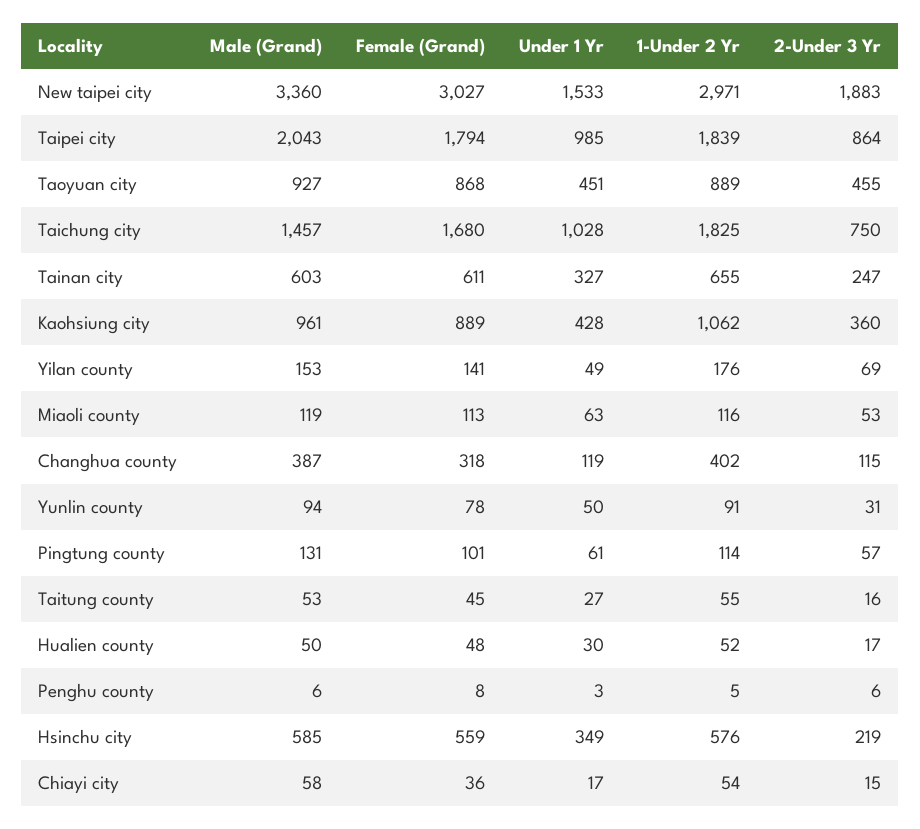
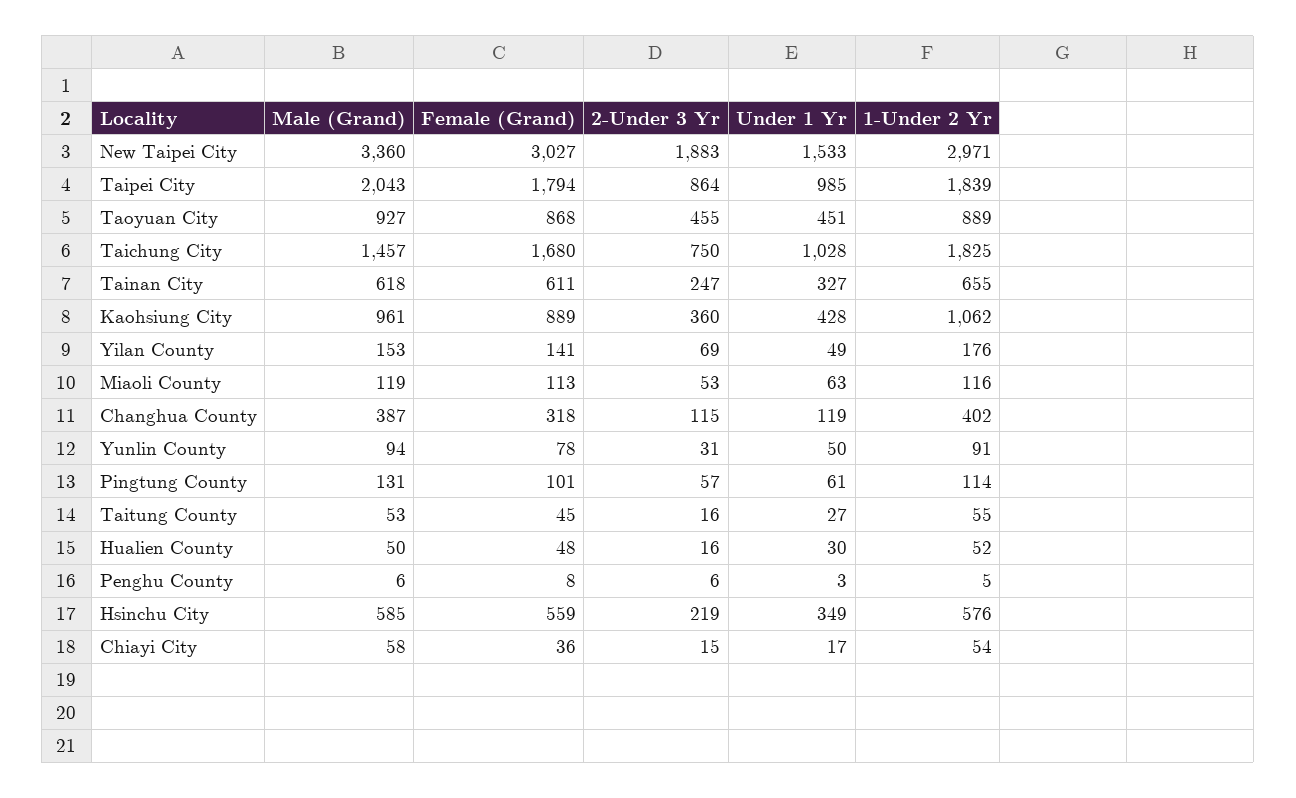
  {
    "Male (Grand)": {
      "New taipei city": 3360,
      "Taipei city": 2043,
      "Taoyuan city": 927,
      "Taichung city": 1457,
-     "Tainan city": 603,
+     "Tainan city": 618,
      "Kaohsiung city": 961,
      "Yilan county": 153,
      "Miaoli county": 119,
      "Changhua county": 387,
      "Yunlin county": 94,
      "Pingtung county": 131,
      "Taitung county": 53,
      "Hualien county": 50,
      "Penghu county": 6,
      "Hsinchu city": 585,
      "Chiayi city": 58
    },
    "Female (Grand)": {
      "New taipei city": 3027,
      "Taipei city": 1794,
      "Taoyuan city": 868,
      "Taichung city": 1680,
      "Tainan city": 611,
      "Kaohsiung city": 889,
      "Yilan county": 141,
      "Miaoli county": 113,
      "Changhua county": 318,
      "Yunlin county": 78,
      "Pingtung county": 101,
      "Taitung county": 45,
      "Hualien county": 48,
      "Penghu county": 8,
      "Hsinchu city": 559,
      "Chiayi city": 36
    },
    "Under 1 Yr": {
      "New taipei city": 1533,
      "Taipei city": 985,
      "Taoyuan city": 451,
      "Taichung city": 1028,
      "Tainan city": 327,
      "Kaohsiung city": 428,
      "Yilan county": 49,
      "Miaoli county": 63,
      "Changhua county": 119,
      "Yunlin county": 50,
      "Pingtung county": 61,
      "Taitung county": 27,
      "Hualien county": 30,
      "Penghu county": 3,
      "Hsinchu city": 349,
      "Chiayi city": 17
    },
    "1-Under 2 Yr": {
      "New taipei city": 2971,
      "Taipei city": 1839,
      "Taoyuan city": 889,
      "Taichung city": 1825,
      "Tainan city": 655,
      "Kaohsiung city": 1062,
      "Yilan county": 176,
      "Miaoli county": 116,
      "Changhua county": 402,
      "Yunlin county": 91,
      "Pingtung county": 114,
      "Taitung county": 55,
      "Hualien county": 52,
      "Penghu county": 5,
      "Hsinchu city": 576,
      "Chiayi city": 54
    },
    "2-Under 3 Yr": {
      "New taipei city": 1883,
      "Taipei city": 864,
      "Taoyuan city": 455,
      "Taichung city": 750,
      "Tainan city": 247,
      "Kaohsiung city": 360,
      "Yilan county": 69,
      "Miaoli county": 53,
      "Changhua county": 115,
      "Yunlin county": 31,
      "Pingtung county": 57,
      "Taitung county": 16,
-     "Hualien county": 17,
+     "Hualien county": 16,
      "Penghu county": 6,
      "Hsinchu city": 219,
      "Chiayi city": 15
    }
  }

